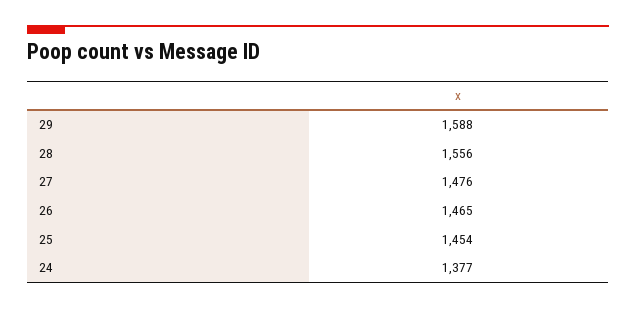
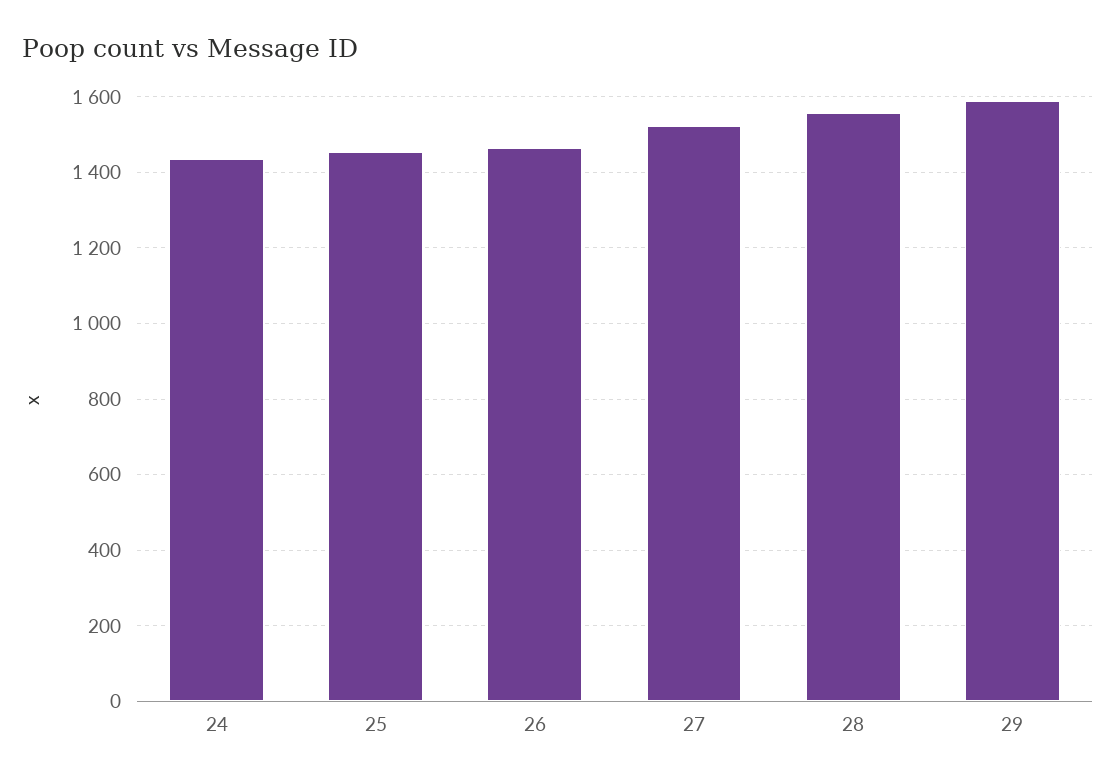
  {
    "29": 1588,
    "28": 1556,
-   "27": 1476,
+   "27": 1520,
    "26": 1465,
    "25": 1454,
-   "24": 1377
+   "24": 1440
  }

